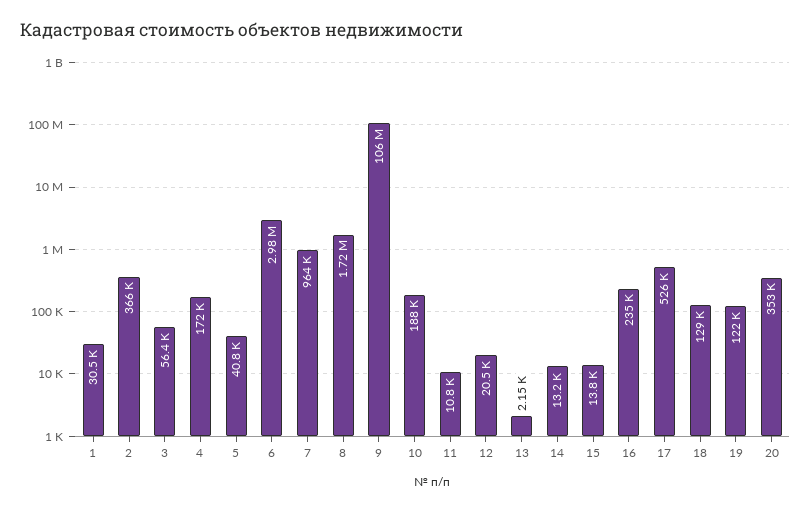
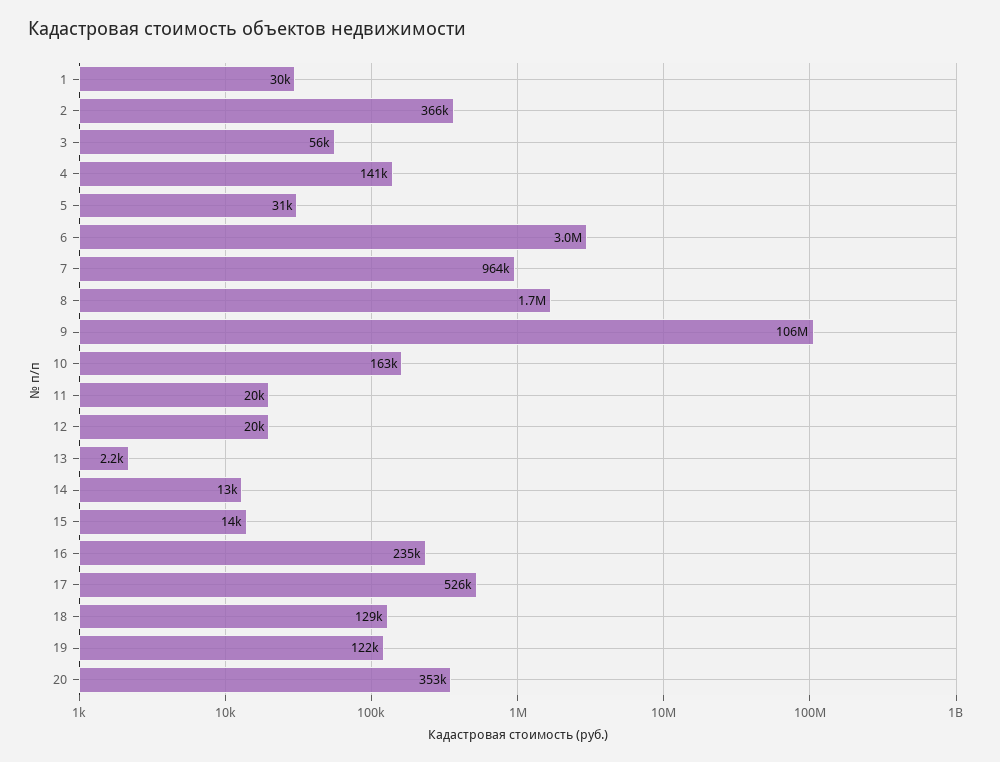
  {
    "1": 30500,
    "2": 366000,
    "3": 56400,
-   "4": 172000,
+   "4": 141000,
-   "5": 40800,
+   "5": 31000,
    "6": 2980000,
    "7": 964000,
    "8": 1720000,
    "9": 106000000,
-   "10": 188000,
+   "10": 163000,
-   "11": 10800,
+   "11": 20000,
    "12": 20500,
    "13": 2150,
    "14": 13200,
    "15": 13800,
    "16": 235000,
    "17": 526000,
    "18": 129000,
    "19": 122000,
    "20": 353000
  }

